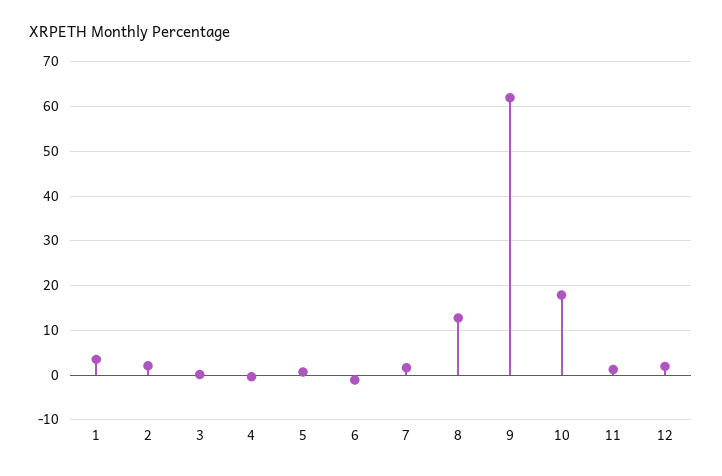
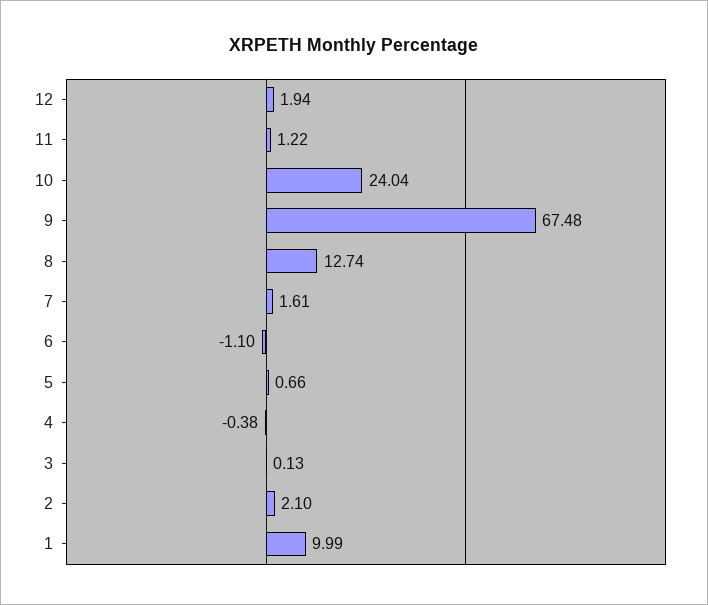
  {
-   "1": 4,
+   "1": 9.99,
    "2": 2.1,
    "3": 0.13,
    "4": -0.38,
    "5": 0.66,
    "6": -1.1,
    "7": 1.61,
    "8": 12.74,
-   "9": 62,
+   "9": 67.48,
-   "10": 18,
+   "10": 24.04,
    "11": 1.22,
    "12": 1.94
  }

